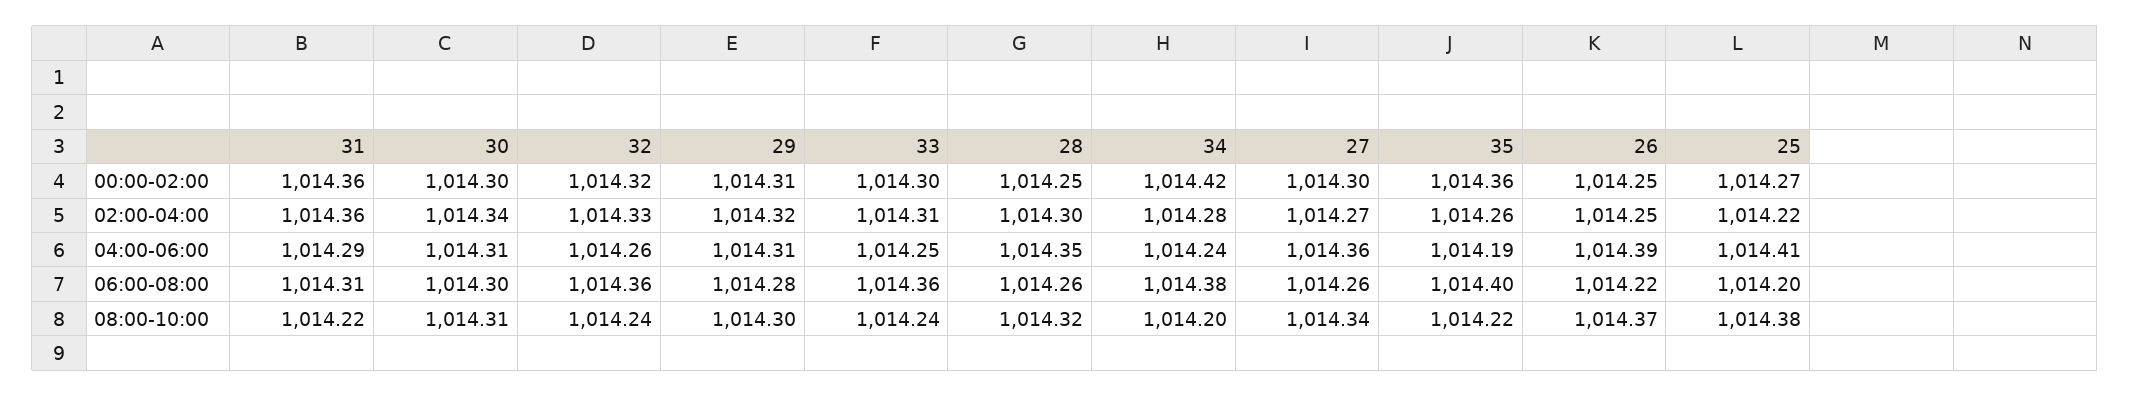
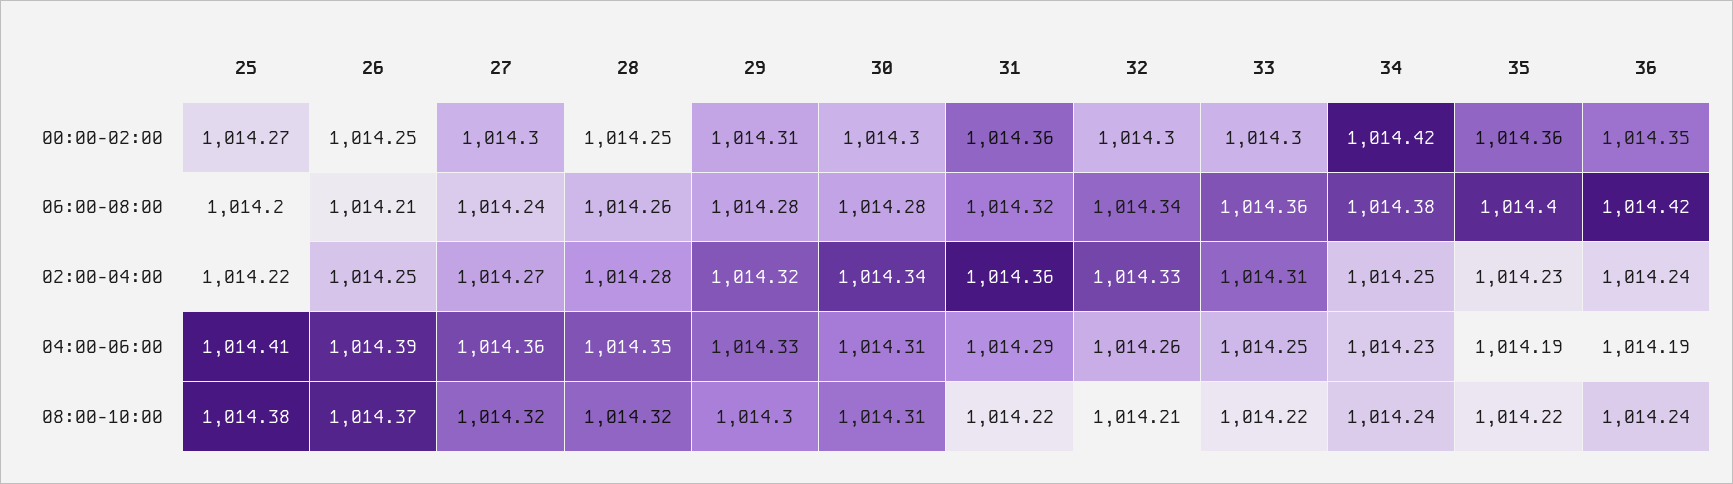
  {
    "31": {
      "00:00-02:00": 1014.36,
      "02:00-04:00": 1014.36,
      "04:00-06:00": 1014.29,
-     "06:00-08:00": 1014.31,
+     "06:00-08:00": 1014.32,
      "08:00-10:00": 1014.22
    },
    "30": {
      "00:00-02:00": 1014.3,
      "02:00-04:00": 1014.34,
      "04:00-06:00": 1014.31,
-     "06:00-08:00": 1014.3,
+     "06:00-08:00": 1014.28,
      "08:00-10:00": 1014.31
    },
    "32": {
-     "00:00-02:00": 1014.32,
+     "00:00-02:00": 1014.3,
      "02:00-04:00": 1014.33,
      "04:00-06:00": 1014.26,
-     "06:00-08:00": 1014.36,
+     "06:00-08:00": 1014.34,
-     "08:00-10:00": 1014.24
+     "08:00-10:00": 1014.21
    },
    "29": {
      "00:00-02:00": 1014.31,
      "02:00-04:00": 1014.32,
-     "04:00-06:00": 1014.31,
+     "04:00-06:00": 1014.33,
      "06:00-08:00": 1014.28,
      "08:00-10:00": 1014.3
    },
    "33": {
      "00:00-02:00": 1014.3,
      "02:00-04:00": 1014.31,
      "04:00-06:00": 1014.25,
      "06:00-08:00": 1014.36,
-     "08:00-10:00": 1014.24
+     "08:00-10:00": 1014.22
    },
    "28": {
      "00:00-02:00": 1014.25,
-     "02:00-04:00": 1014.3,
+     "02:00-04:00": 1014.28,
      "04:00-06:00": 1014.35,
      "06:00-08:00": 1014.26,
      "08:00-10:00": 1014.32
    },
    "34": {
      "00:00-02:00": 1014.42,
-     "02:00-04:00": 1014.28,
+     "02:00-04:00": 1014.25,
-     "04:00-06:00": 1014.24,
+     "04:00-06:00": 1014.23,
      "06:00-08:00": 1014.38,
-     "08:00-10:00": 1014.2
+     "08:00-10:00": 1014.24
    },
    "27": {
      "00:00-02:00": 1014.3,
      "02:00-04:00": 1014.27,
      "04:00-06:00": 1014.36,
-     "06:00-08:00": 1014.26,
+     "06:00-08:00": 1014.24,
-     "08:00-10:00": 1014.34
+     "08:00-10:00": 1014.32
    },
    "35": {
      "00:00-02:00": 1014.36,
-     "02:00-04:00": 1014.26,
+     "02:00-04:00": 1014.23,
      "04:00-06:00": 1014.19,
      "06:00-08:00": 1014.4,
      "08:00-10:00": 1014.22
    },
    "26": {
      "00:00-02:00": 1014.25,
      "02:00-04:00": 1014.25,
      "04:00-06:00": 1014.39,
-     "06:00-08:00": 1014.22,
+     "06:00-08:00": 1014.21,
      "08:00-10:00": 1014.37
    },
    "25": {
      "00:00-02:00": 1014.27,
      "02:00-04:00": 1014.22,
      "04:00-06:00": 1014.41,
      "06:00-08:00": 1014.2,
      "08:00-10:00": 1014.38
-   }
+   },
+   "36": {
+     "00:00-02:00": 1014.35,
+     "06:00-08:00": 1014.42,
+     "02:00-04:00": 1014.24,
+     "04:00-06:00": 1014.19,
+     "08:00-10:00": 1014.24
+   }
  }

